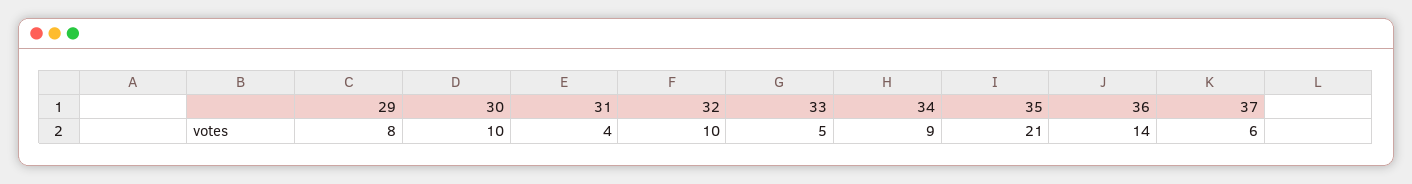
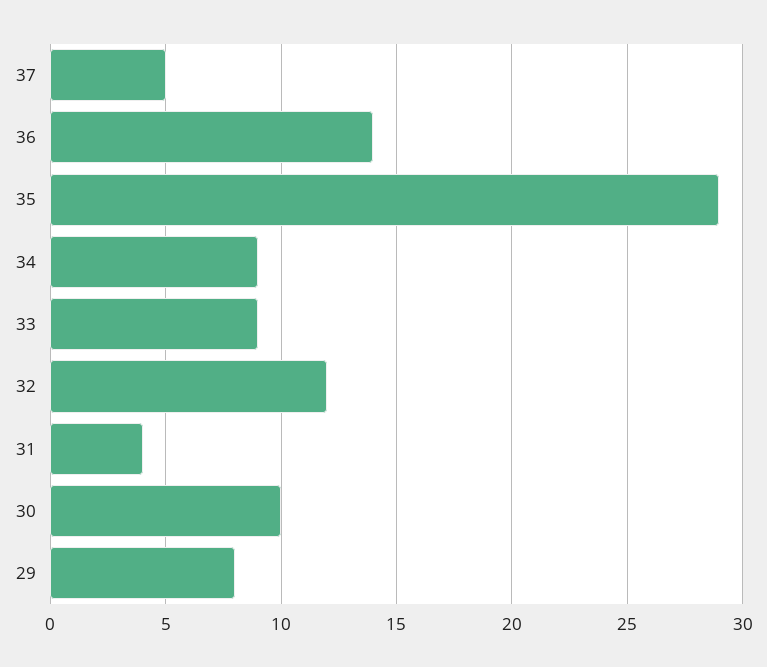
  {
    "29": 8,
    "30": 10,
    "31": 4,
-   "32": 10,
+   "32": 12,
-   "33": 5,
+   "33": 9,
    "34": 9,
-   "35": 21,
+   "35": 29,
    "36": 14,
-   "37": 6
+   "37": 5
  }

